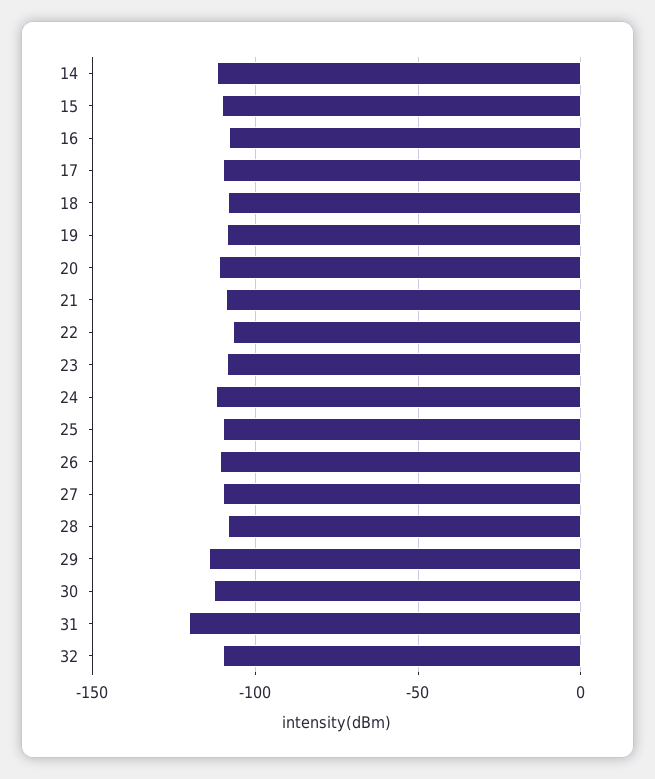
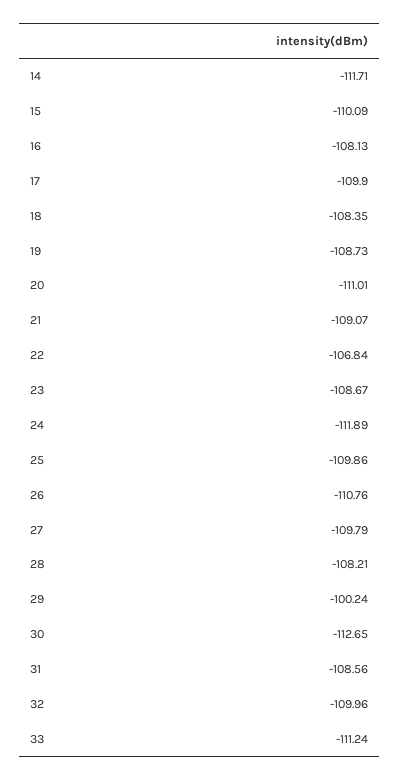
  {
    "14": -111.71,
    "15": -110.09,
    "16": -108.13,
    "17": -109.9,
    "18": -108.35,
    "19": -108.73,
    "20": -111.01,
    "21": -109.07,
    "22": -106.84,
    "23": -108.67,
    "24": -111.89,
    "25": -109.86,
    "26": -110.76,
    "27": -109.79,
    "28": -108.21,
-   "29": -115,
+   "29": -100.24,
    "30": -112.65,
-   "31": -120,
+   "31": -108.56,
-   "32": -109.96
+   "32": -109.96,
+   "33": -111.24
  }

